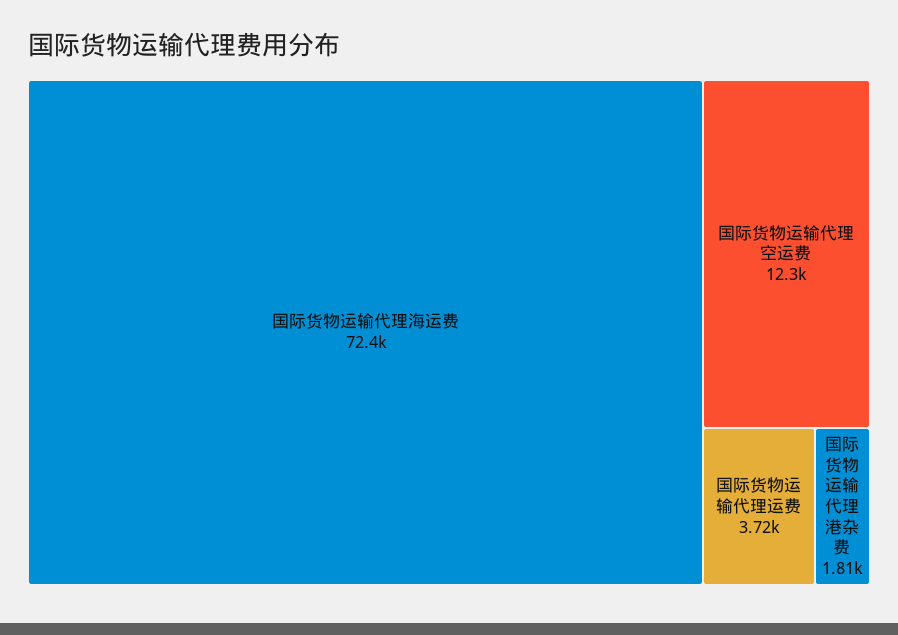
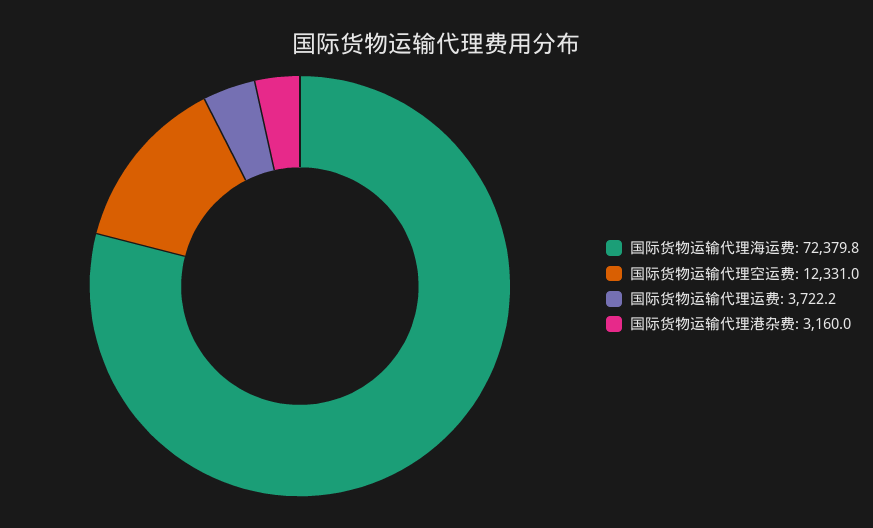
  {
    "国际货物运输代理海运费": 72379.8,
    "国际货物运输代理空运费": 12331,
    "国际货物运输代理运费": 3722.2,
-   "国际货物运输代理港杂费": 1810
+   "国际货物运输代理港杂费": 3160
  }

